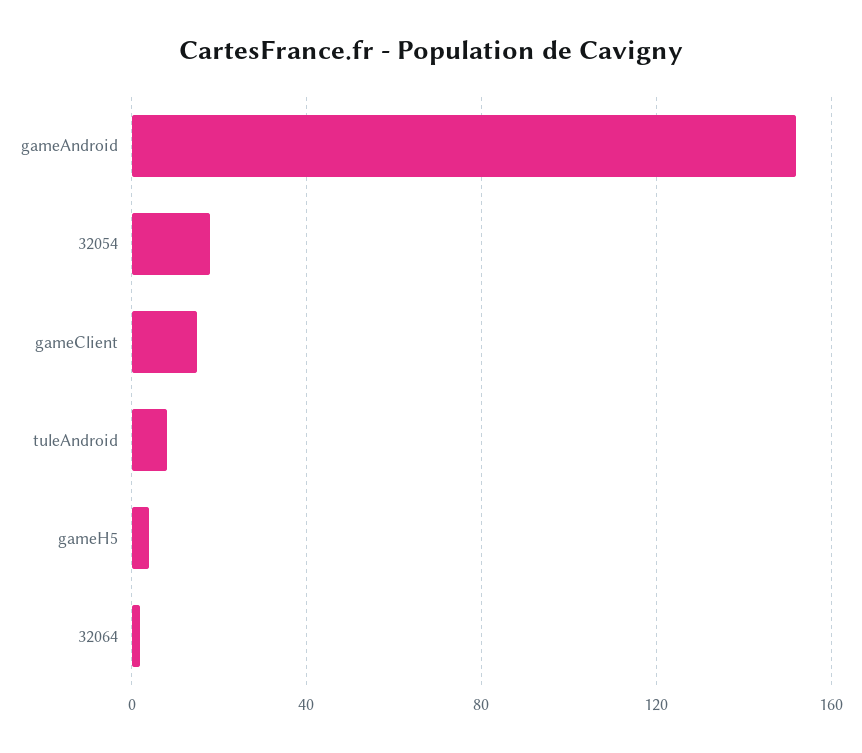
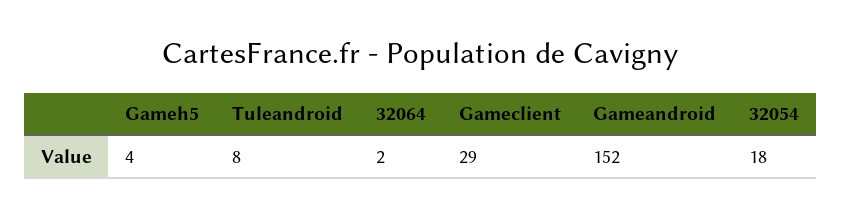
  {
    "gameAndroid": 152,
    "32054": 18,
-   "gameClient": 15,
+   "gameClient": 29,
    "tuleAndroid": 8,
    "gameH5": 4,
    "32064": 2
  }

